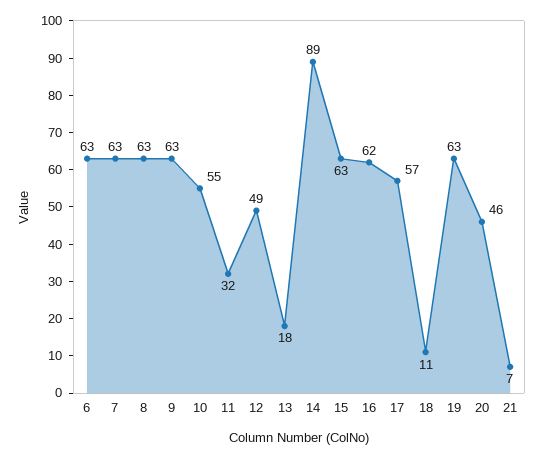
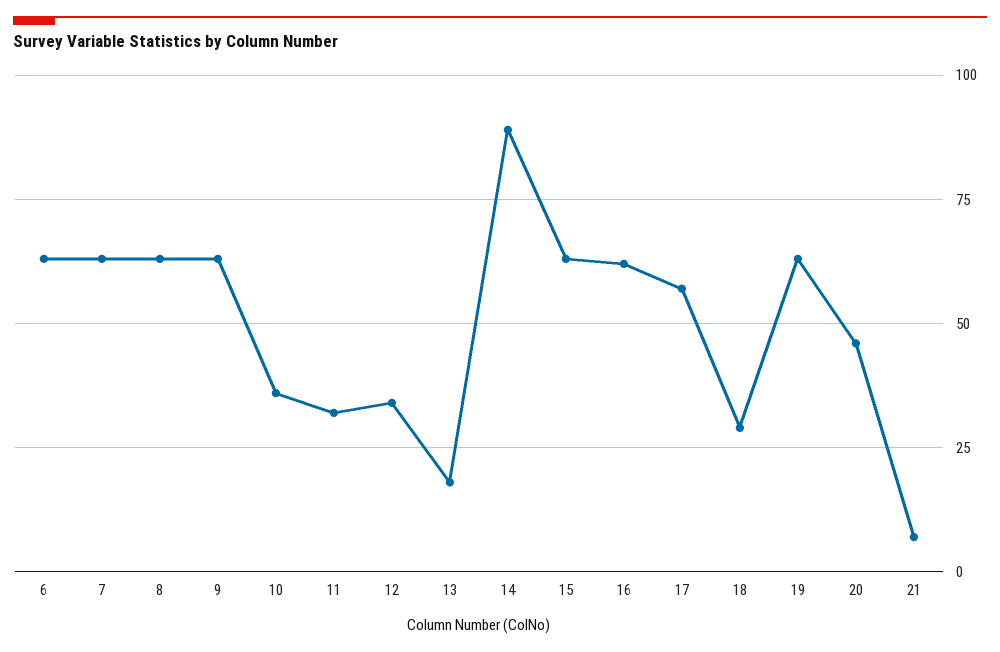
  {
    "6": 63,
    "7": 63,
    "8": 63,
    "9": 63,
-   "10": 55,
+   "10": 35,
    "11": 32,
-   "12": 49,
+   "12": 35,
    "13": 18,
    "14": 89,
    "15": 63,
    "16": 62,
    "17": 57,
-   "18": 11,
+   "18": 30,
    "19": 63,
    "20": 46,
    "21": 7
  }

